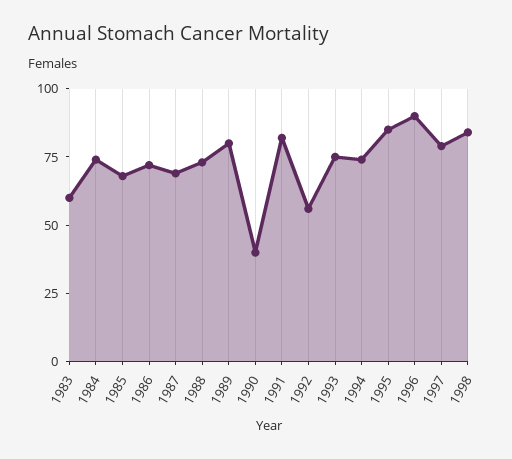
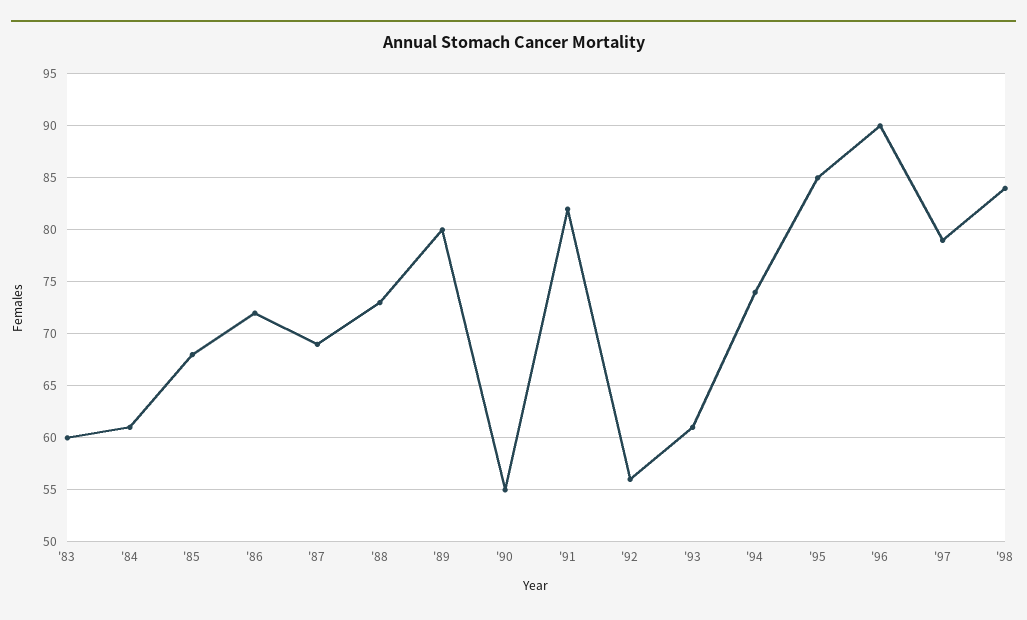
  {
    "1983": 60,
-   "1984": 75,
+   "1984": 61,
    "1985": 68,
    "1986": 72,
    "1987": 69,
    "1988": 73,
    "1989": 80,
-   "1990": 40,
+   "1990": 55,
    "1991": 82,
    "1992": 56,
-   "1993": 75,
+   "1993": 61,
    "1994": 74,
    "1995": 85,
    "1996": 90,
    "1997": 79,
    "1998": 84
  }

